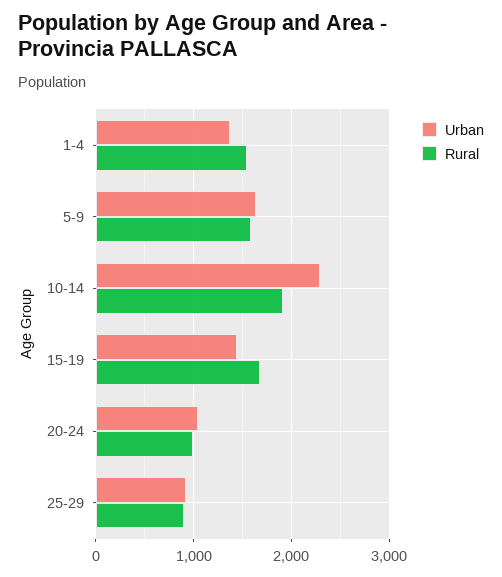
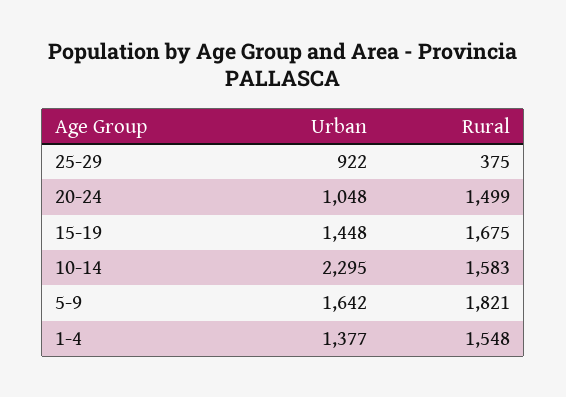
  {
    "Urban": {
      "1-4": 1377,
      "5-9": 1642,
      "10-14": 2295,
      "15-19": 1448,
      "20-24": 1048,
      "25-29": 922
    },
    "Rural": {
      "1-4": 1548,
-     "5-9": 1600,
+     "5-9": 1821,
-     "10-14": 1900,
+     "10-14": 1583,
      "15-19": 1675,
-     "20-24": 1000,
+     "20-24": 1499,
-     "25-29": 900
+     "25-29": 375
    }
  }

